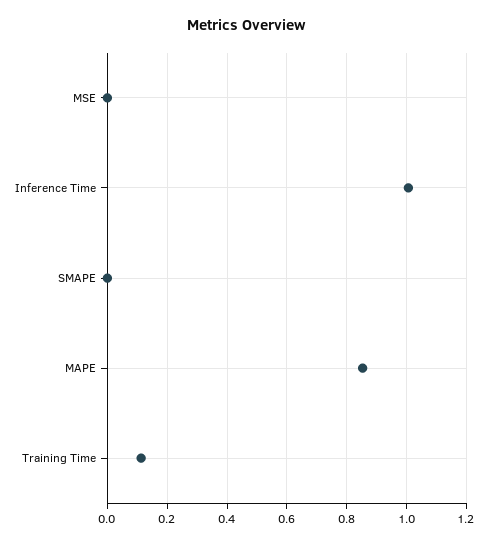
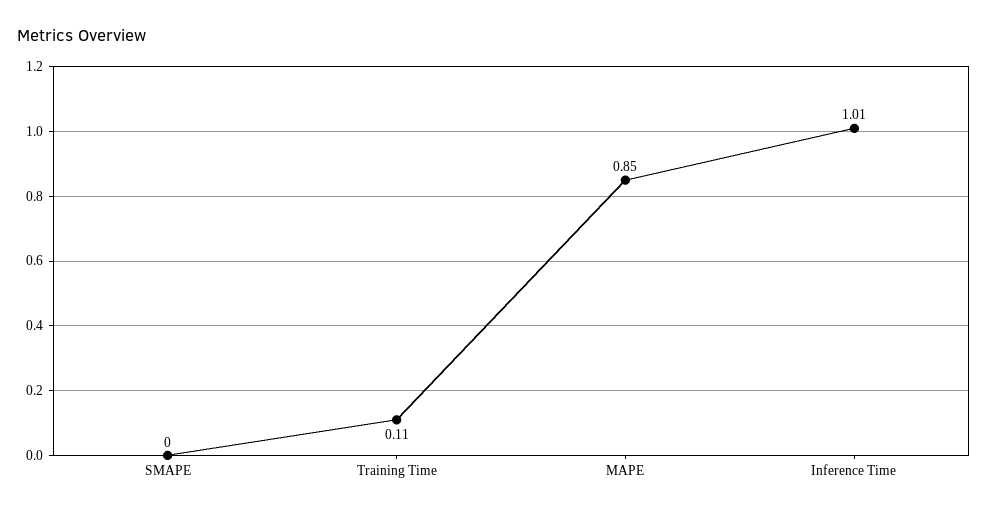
  {
-   "MSE": 0,
    "Inference Time": 1.01,
    "SMAPE": 0,
    "MAPE": 0.85,
    "Training Time": 0.11
  }

